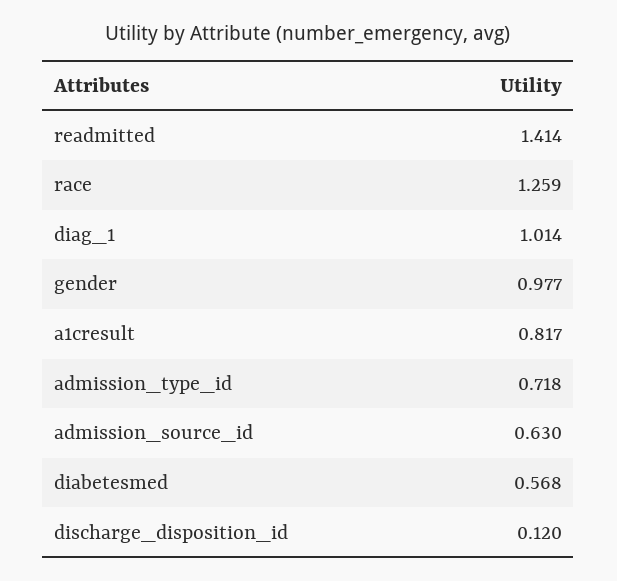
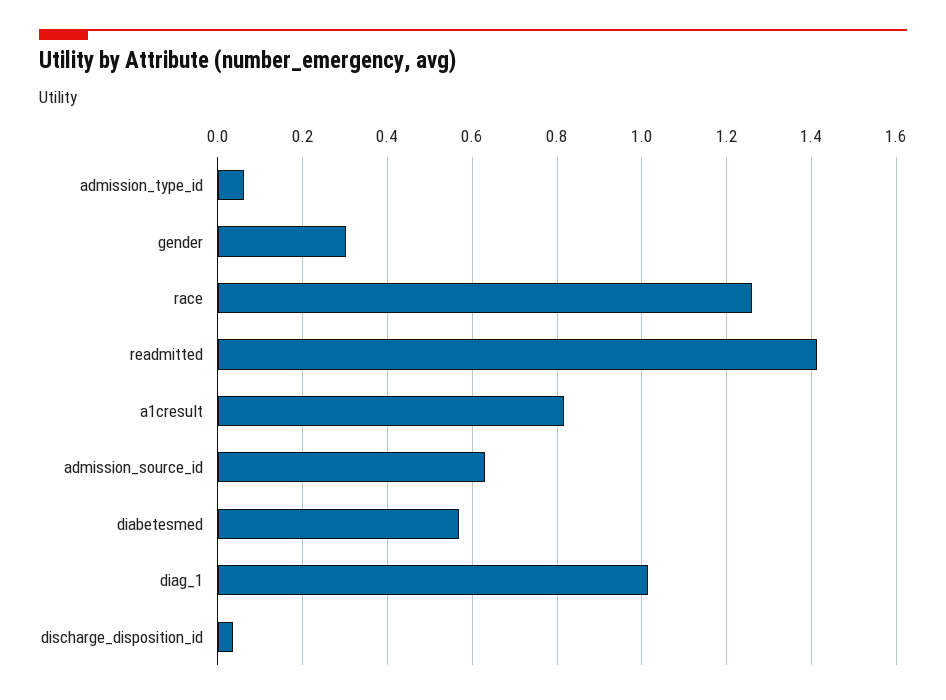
  {
    "readmitted": 1.414,
    "race": 1.259,
    "diag_1": 1.014,
-   "gender": 0.977,
+   "gender": 0.3,
    "a1cresult": 0.817,
-   "admission_type_id": 0.718,
+   "admission_type_id": 0.06,
    "admission_source_id": 0.63,
    "diabetesmed": 0.568,
-   "discharge_disposition_id": 0.12
+   "discharge_disposition_id": 0.04
  }

